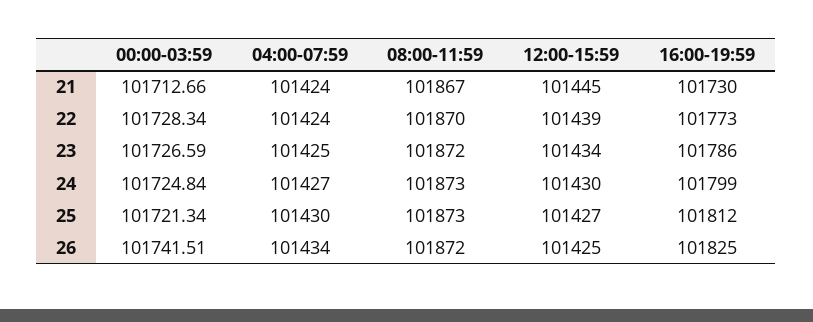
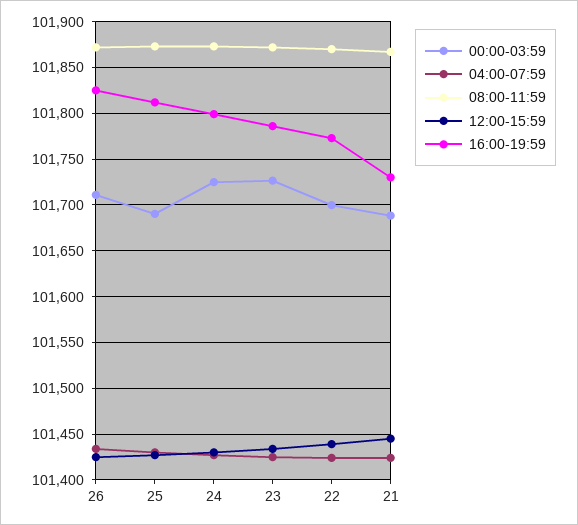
  {
    "00:00-03:59": {
-     "21": 101712.66,
+     "21": 101690,
-     "22": 101728.34,
+     "22": 101700,
      "23": 101726.59,
      "24": 101724.84,
-     "25": 101721.34,
+     "25": 101690,
-     "26": 101741.51
+     "26": 101710
    },
    "04:00-07:59": {
      "21": 101424,
      "22": 101424,
      "23": 101425,
      "24": 101427,
      "25": 101430,
      "26": 101434
    },
    "08:00-11:59": {
      "21": 101867,
      "22": 101870,
      "23": 101872,
      "24": 101873,
      "25": 101873,
      "26": 101872
    },
    "12:00-15:59": {
      "21": 101445,
      "22": 101439,
      "23": 101434,
      "24": 101430,
      "25": 101427,
      "26": 101425
    },
    "16:00-19:59": {
      "21": 101730,
      "22": 101773,
      "23": 101786,
      "24": 101799,
      "25": 101812,
      "26": 101825
    }
  }

